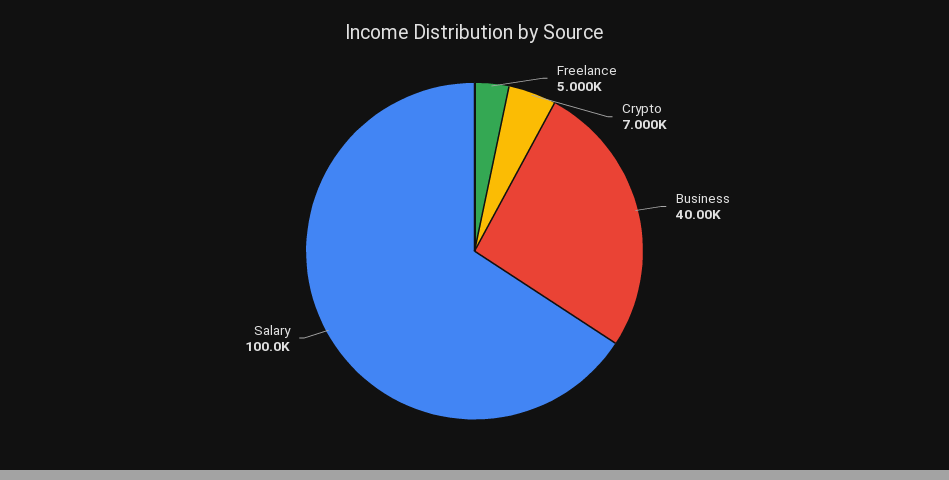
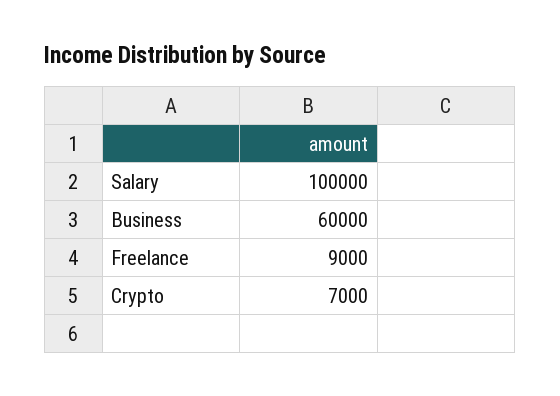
  {
-   "Freelance": 5000,
+   "Freelance": 9000,
    "Crypto": 7000,
-   "Business": 40000,
+   "Business": 60000,
    "Salary": 100000
  }

